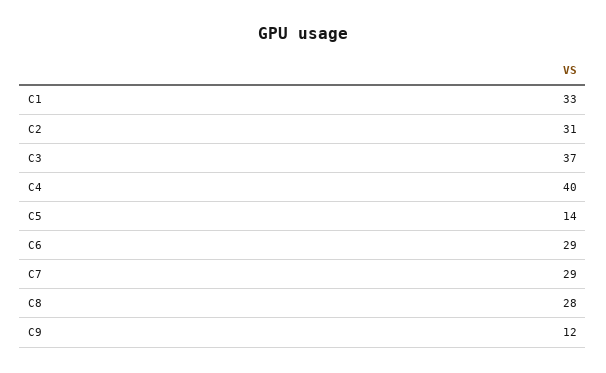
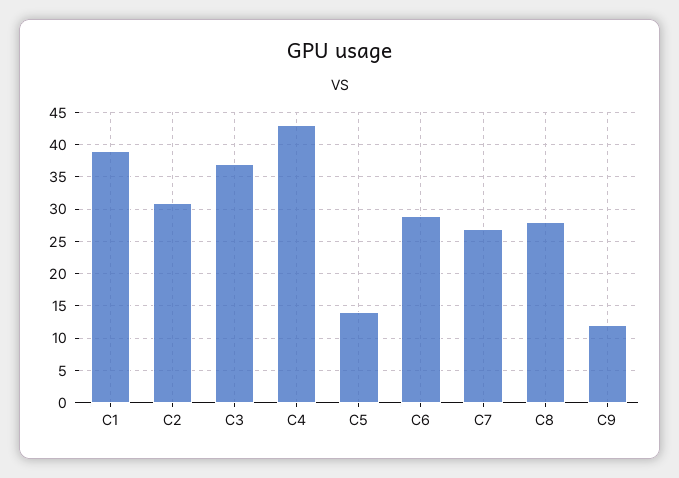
  {
-   "C1": 33,
+   "C1": 39,
    "C2": 31,
    "C3": 37,
-   "C4": 40,
+   "C4": 43,
    "C5": 14,
    "C6": 29,
-   "C7": 29,
+   "C7": 27,
    "C8": 28,
    "C9": 12
  }

